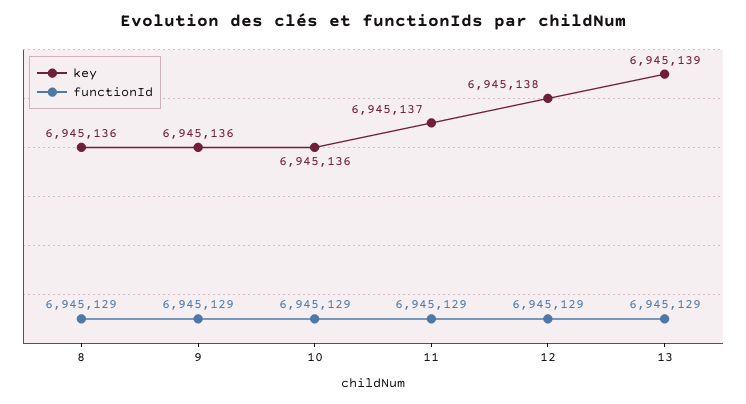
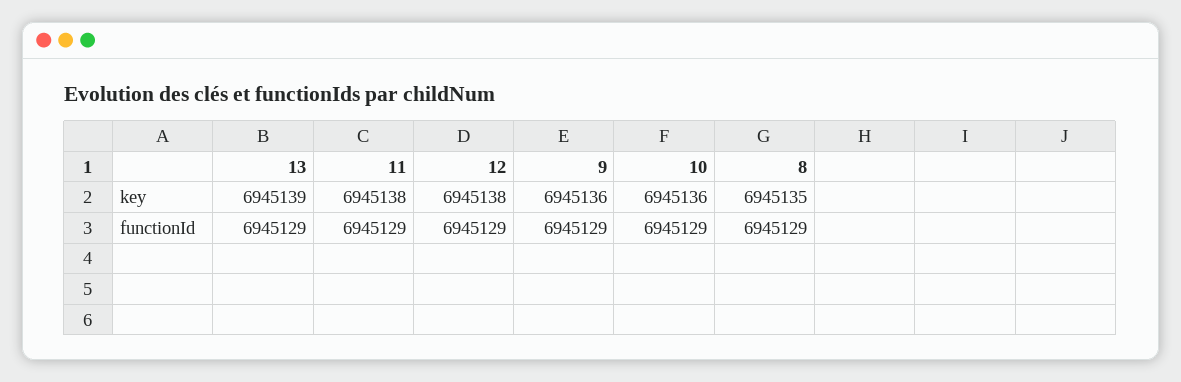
  {
    "key": {
-     "8": 6945136,
+     "8": 6945135,
      "9": 6945136,
      "10": 6945136,
-     "11": 6945137,
+     "11": 6945138,
      "12": 6945138,
      "13": 6945139
    },
    "functionId": {
      "8": 6945129,
      "9": 6945129,
      "10": 6945129,
      "11": 6945129,
      "12": 6945129,
      "13": 6945129
    }
  }

